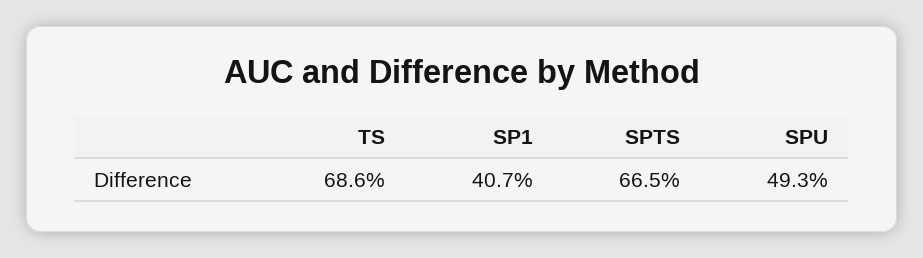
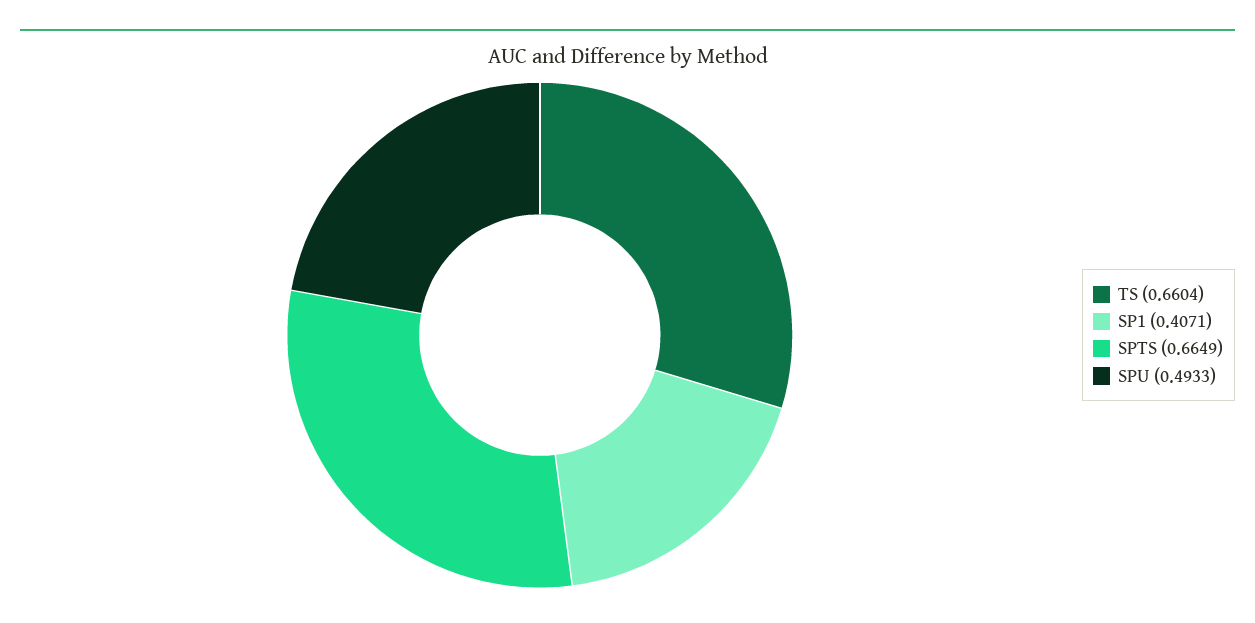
  {
-   "TS": 0.686,
+   "TS": 0.6604,
    "SP1": 0.4071,
    "SPTS": 0.6649,
    "SPU": 0.4933
  }

